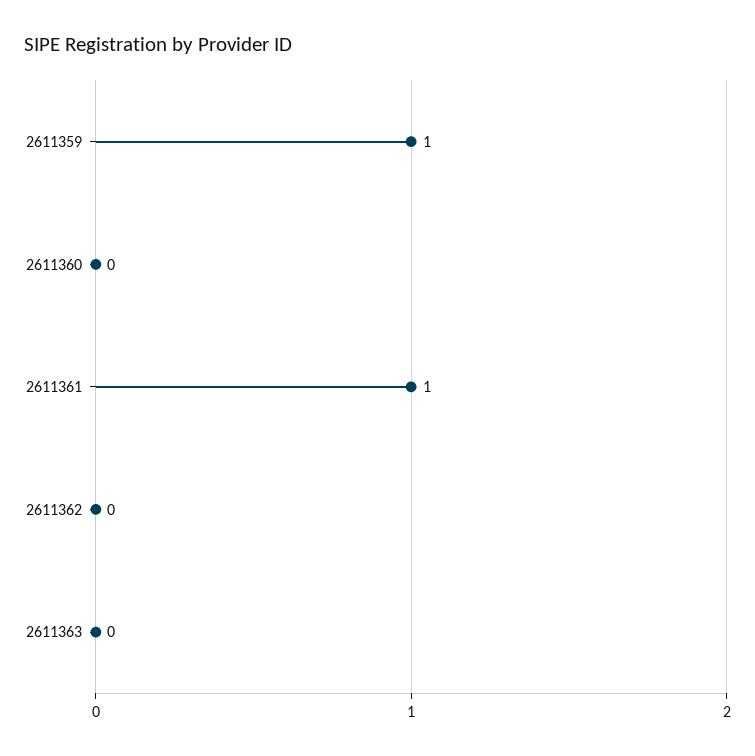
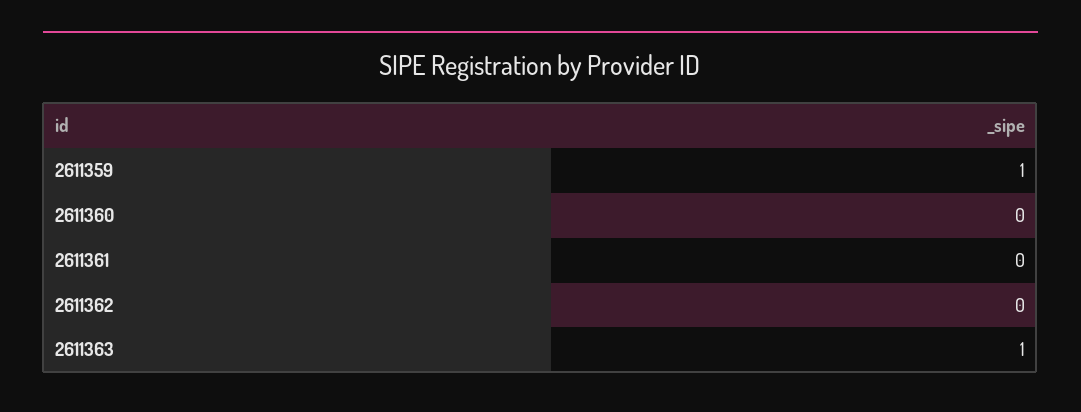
  {
    "2611359": 1,
    "2611360": 0,
-   "2611361": 1,
+   "2611361": 0,
    "2611362": 0,
-   "2611363": 0
+   "2611363": 1
  }

